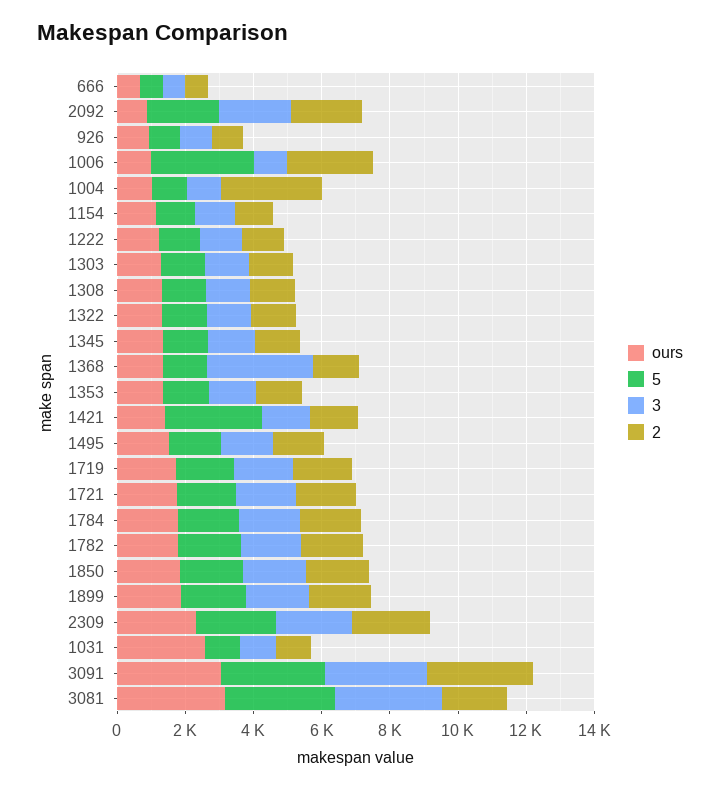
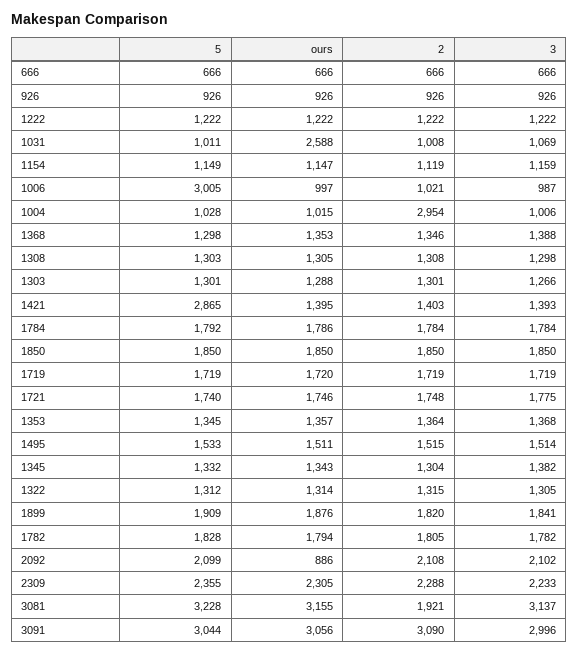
  {
    "ours": {
      "666": 666,
      "2092": 886,
      "926": 926,
      "1006": 997,
      "1004": 1015,
      "1154": 1147,
      "1222": 1222,
      "1303": 1288,
      "1308": 1305,
      "1322": 1314,
      "1345": 1343,
      "1368": 1353,
      "1353": 1357,
      "1421": 1395,
      "1495": 1511,
      "1719": 1720,
      "1721": 1746,
      "1784": 1786,
      "1782": 1794,
      "1850": 1850,
      "1899": 1876,
      "2309": 2305,
      "1031": 2588,
      "3091": 3056,
      "3081": 3155
    },
    "5": {
      "666": 666,
      "2092": 2099,
      "926": 926,
      "1006": 3005,
      "1004": 1028,
      "1154": 1149,
      "1222": 1222,
      "1303": 1301,
      "1308": 1303,
      "1322": 1312,
      "1345": 1332,
      "1368": 1298,
      "1353": 1345,
      "1421": 2865,
      "1495": 1533,
      "1719": 1719,
      "1721": 1740,
      "1784": 1792,
      "1782": 1828,
      "1850": 1850,
      "1899": 1909,
      "2309": 2355,
      "1031": 1011,
      "3091": 3044,
      "3081": 3228
    },
    "3": {
      "666": 666,
      "2092": 2102,
      "926": 926,
      "1006": 987,
      "1004": 1006,
      "1154": 1159,
      "1222": 1222,
      "1303": 1266,
      "1308": 1298,
      "1322": 1305,
      "1345": 1382,
-     "1368": 3000,
+     "1368": 1388,
      "1353": 1368,
      "1421": 1393,
      "1495": 1514,
      "1719": 1719,
      "1721": 1775,
      "1784": 1784,
      "1782": 1782,
      "1850": 1850,
      "1899": 1841,
      "2309": 2233,
      "1031": 1069,
      "3091": 2996,
      "3081": 3137
    },
    "2": {
      "666": 666,
      "2092": 2108,
      "926": 926,
-     "1006": 2500,
+     "1006": 1021,
      "1004": 2954,
      "1154": 1119,
      "1222": 1222,
      "1303": 1301,
      "1308": 1308,
      "1322": 1315,
      "1345": 1304,
      "1368": 1346,
      "1353": 1364,
      "1421": 1403,
      "1495": 1515,
      "1719": 1719,
      "1721": 1748,
      "1784": 1784,
      "1782": 1805,
      "1850": 1850,
      "1899": 1820,
      "2309": 2288,
      "1031": 1008,
      "3091": 3090,
      "3081": 1921
    }
  }

